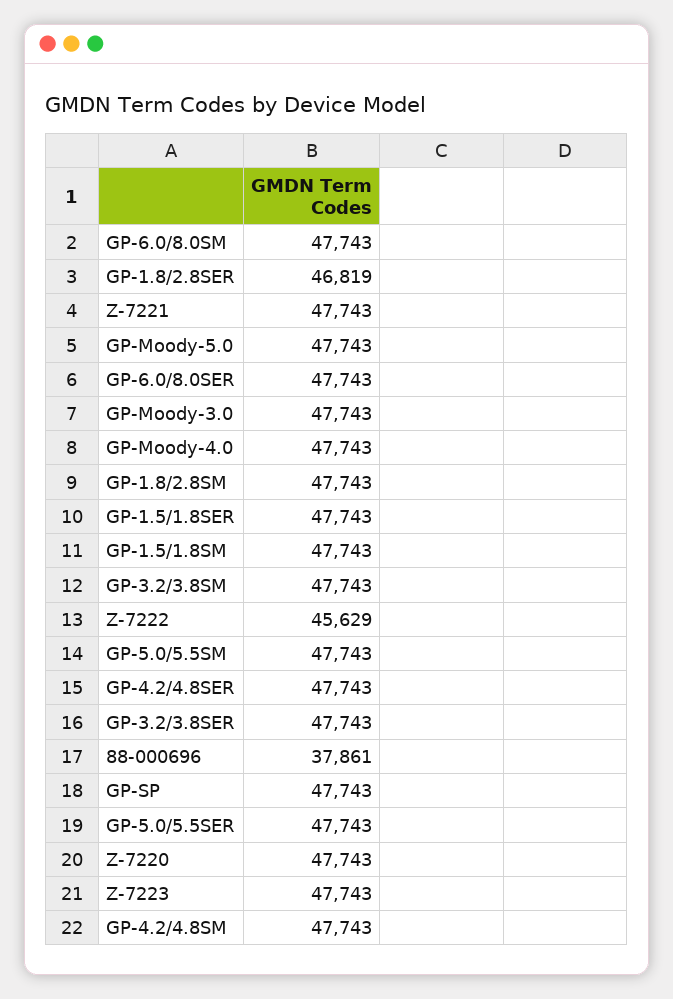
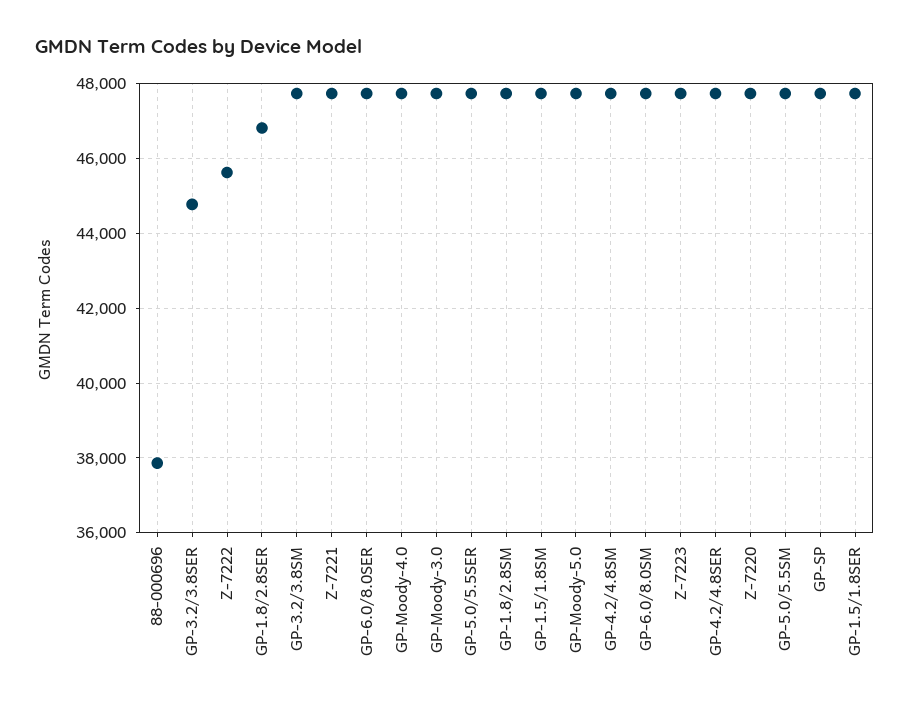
  {
    "GP-6.0/8.0SM": 47743,
    "GP-1.8/2.8SER": 46819,
    "Z-7221": 47743,
    "GP-Moody-5.0": 47743,
    "GP-6.0/8.0SER": 47743,
    "GP-Moody-3.0": 47743,
    "GP-Moody-4.0": 47743,
    "GP-1.8/2.8SM": 47743,
    "GP-1.5/1.8SER": 47743,
    "GP-1.5/1.8SM": 47743,
    "GP-3.2/3.8SM": 47743,
    "Z-7222": 45629,
    "GP-5.0/5.5SM": 47743,
    "GP-4.2/4.8SER": 47743,
-   "GP-3.2/3.8SER": 47743,
+   "GP-3.2/3.8SER": 44800,
    "88-000696": 37861,
    "GP-SP": 47743,
    "GP-5.0/5.5SER": 47743,
    "Z-7220": 47743,
    "Z-7223": 47743,
    "GP-4.2/4.8SM": 47743
  }

